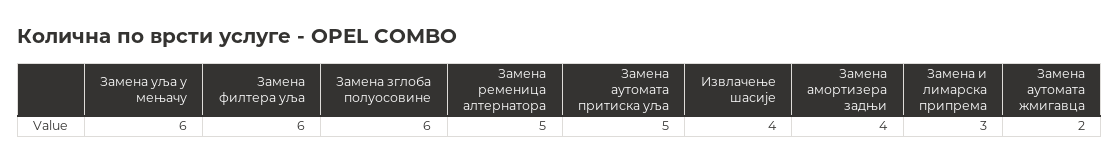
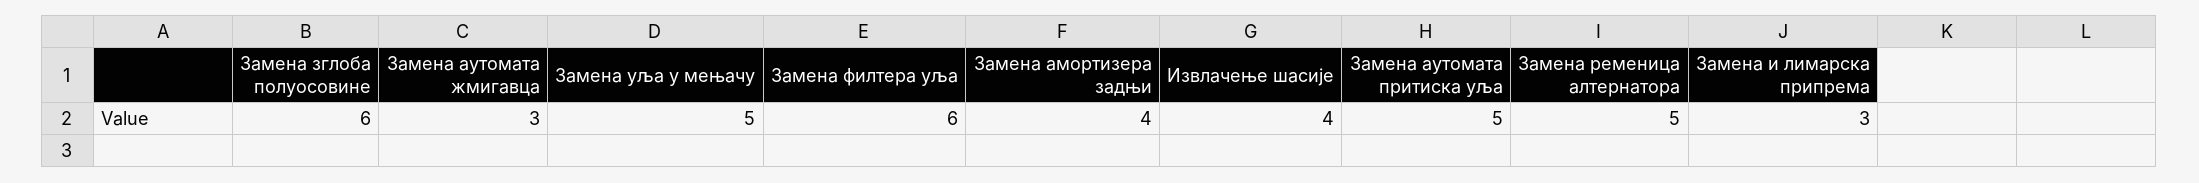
  {
-   "Замена уља у мењачу": 6,
+   "Замена уља у мењачу": 5,
    "Замена филтера уља": 6,
    "Замена зглоба полуосовине": 6,
    "Замена ременица алтернатора": 5,
    "Замена аутомата притиска уља": 5,
    "Извлачење шасије": 4,
    "Замена амортизера задњи": 4,
    "Замена и лимарска припрема": 3,
-   "Замена аутомата жмигавца": 2
+   "Замена аутомата жмигавца": 3
  }

